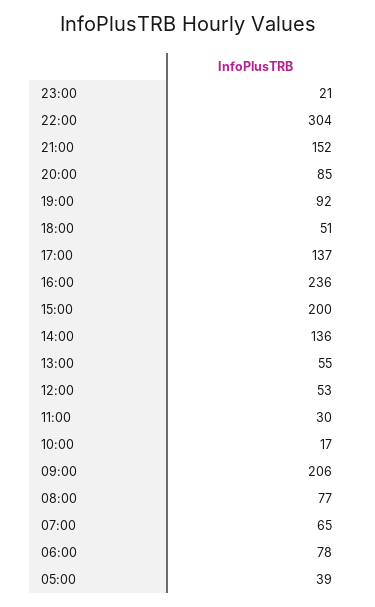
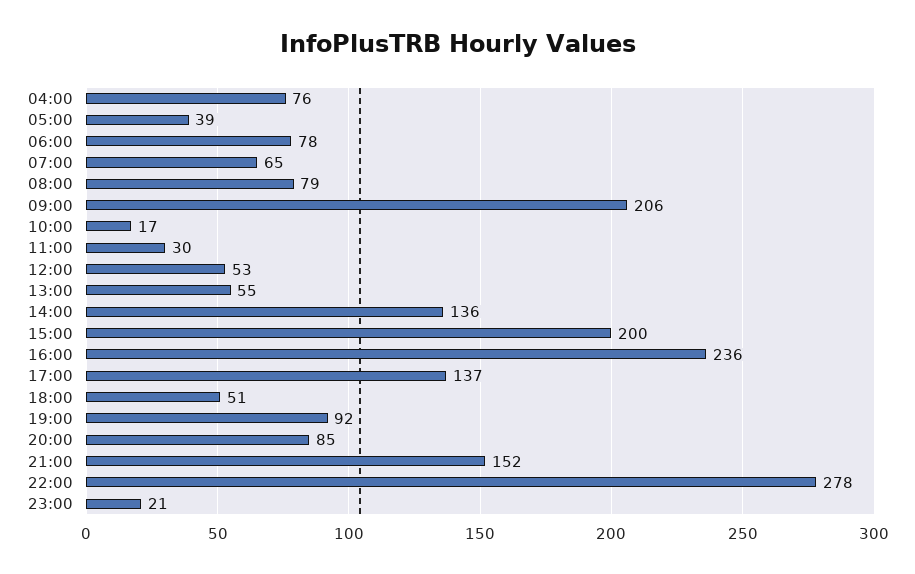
  {
    "23:00": 21,
-   "22:00": 304,
+   "22:00": 278,
    "21:00": 152,
    "20:00": 85,
    "19:00": 92,
    "18:00": 51,
    "17:00": 137,
    "16:00": 236,
    "15:00": 200,
    "14:00": 136,
    "13:00": 55,
    "12:00": 53,
    "11:00": 30,
    "10:00": 17,
    "09:00": 206,
-   "08:00": 77,
+   "08:00": 79,
    "07:00": 65,
    "06:00": 78,
-   "05:00": 39
+   "05:00": 39,
+   "04:00": 76
  }

